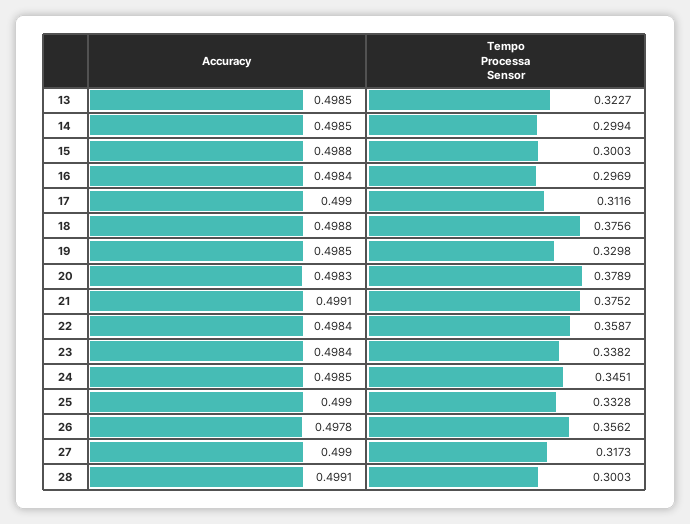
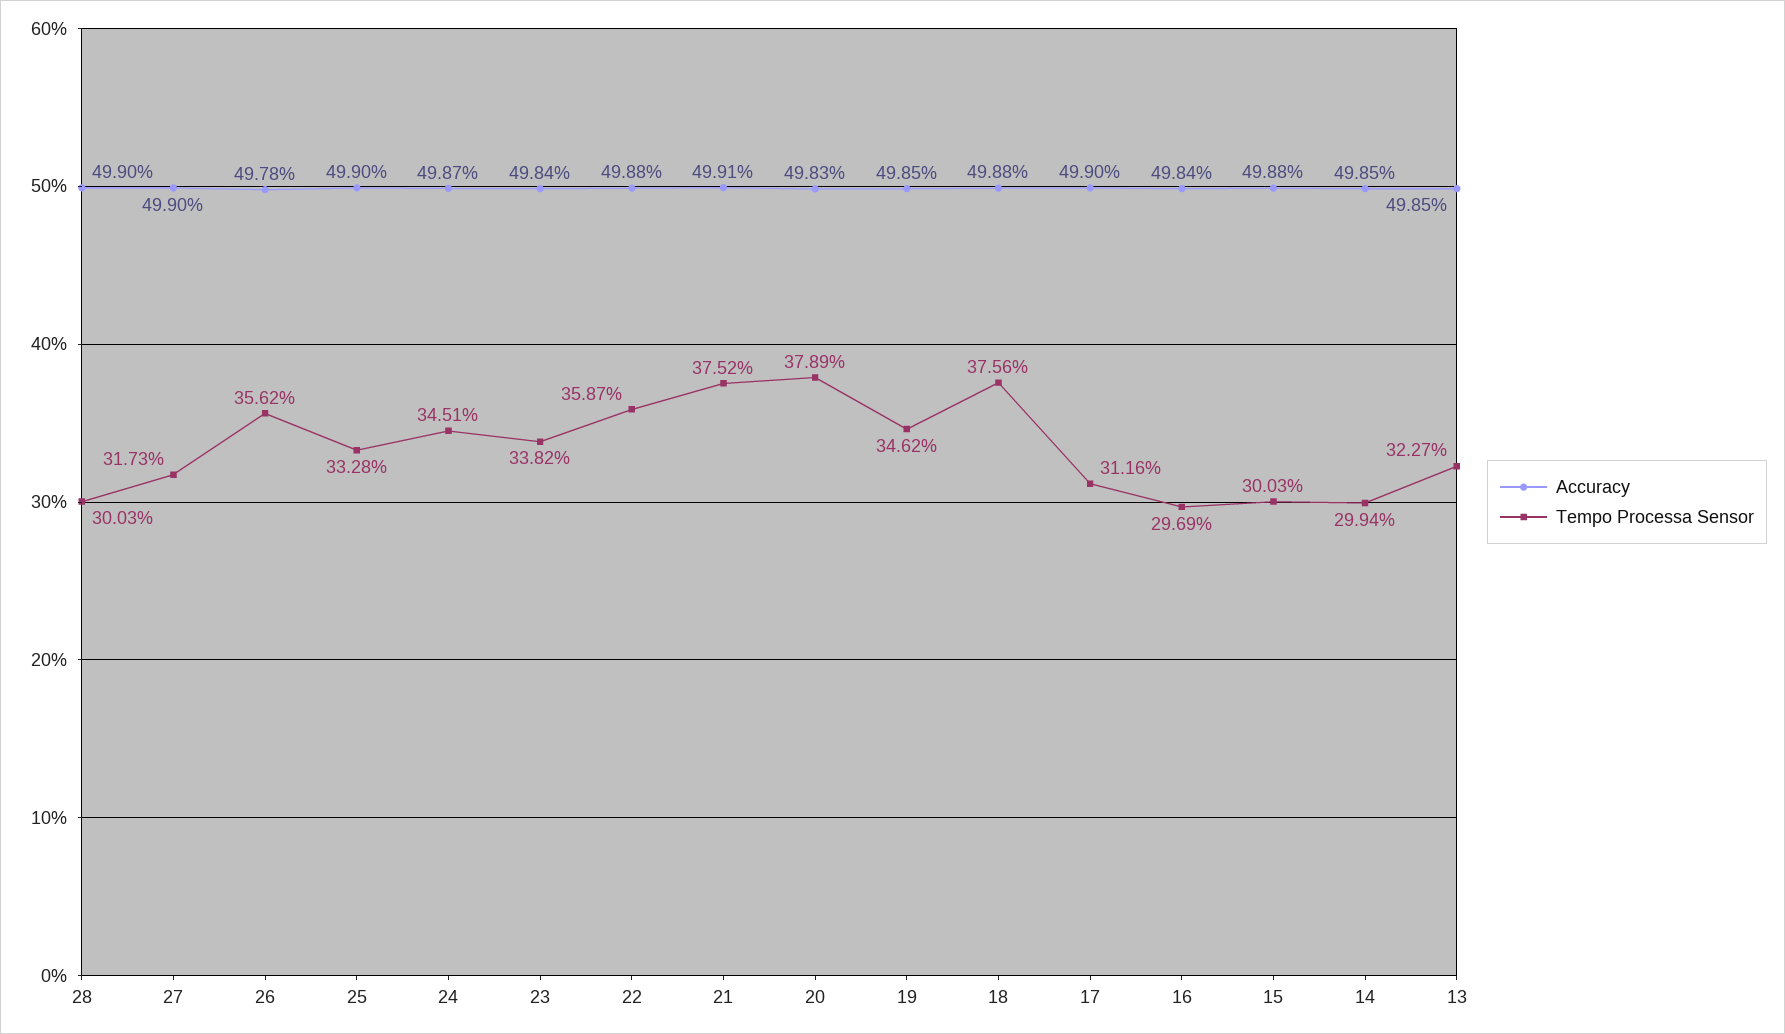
  {
    "Accuracy": {
      "13": 0.4985,
      "14": 0.4985,
      "15": 0.4988,
      "16": 0.4984,
      "17": 0.499,
      "18": 0.4988,
      "19": 0.4985,
      "20": 0.4983,
      "21": 0.4991,
-     "22": 0.4984,
+     "22": 0.4988,
      "23": 0.4984,
-     "24": 0.4985,
+     "24": 0.4987,
      "25": 0.499,
      "26": 0.4978,
      "27": 0.499,
-     "28": 0.4991
+     "28": 0.499
    },
    "Tempo Processa Sensor": {
      "13": 0.3227,
      "14": 0.2994,
      "15": 0.3003,
      "16": 0.2969,
      "17": 0.3116,
      "18": 0.3756,
-     "19": 0.3298,
+     "19": 0.3462,
      "20": 0.3789,
      "21": 0.3752,
      "22": 0.3587,
      "23": 0.3382,
      "24": 0.3451,
      "25": 0.3328,
      "26": 0.3562,
      "27": 0.3173,
      "28": 0.3003
    }
  }

